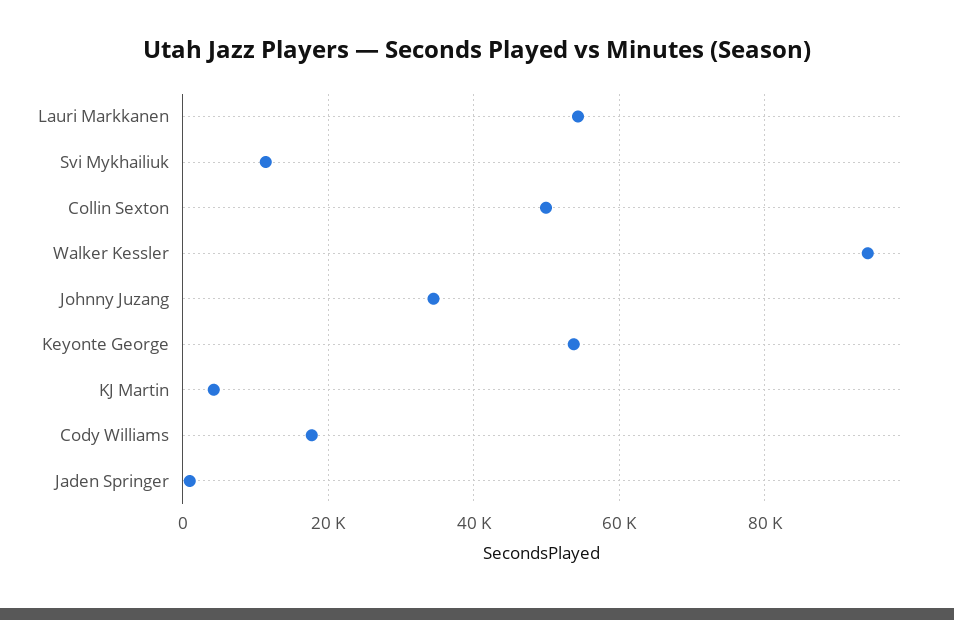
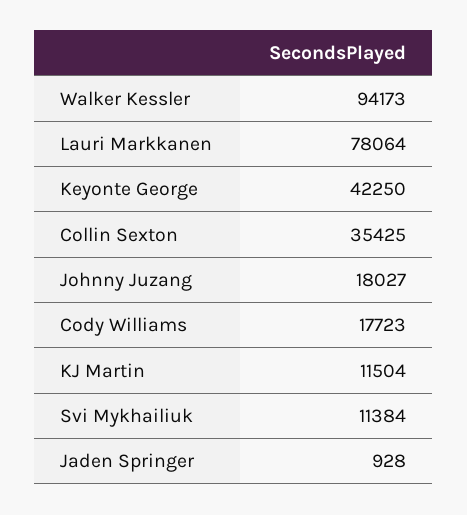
  {
-   "Lauri Markkanen": 54000,
+   "Lauri Markkanen": 78064,
    "Svi Mykhailiuk": 11384,
-   "Collin Sexton": 50000,
+   "Collin Sexton": 35425,
    "Walker Kessler": 94173,
-   "Johnny Juzang": 34000,
+   "Johnny Juzang": 18027,
-   "Keyonte George": 54000,
+   "Keyonte George": 42250,
-   "KJ Martin": 4000,
+   "KJ Martin": 11504,
    "Cody Williams": 17723,
    "Jaden Springer": 928
  }

